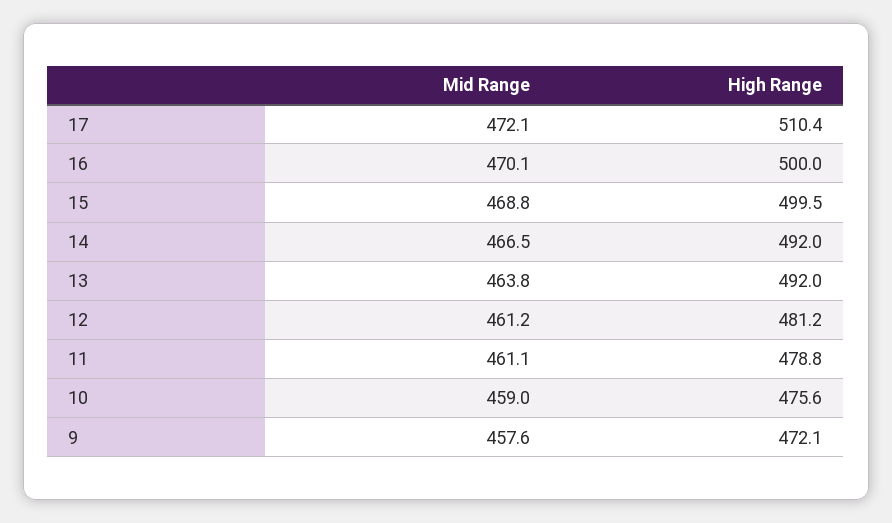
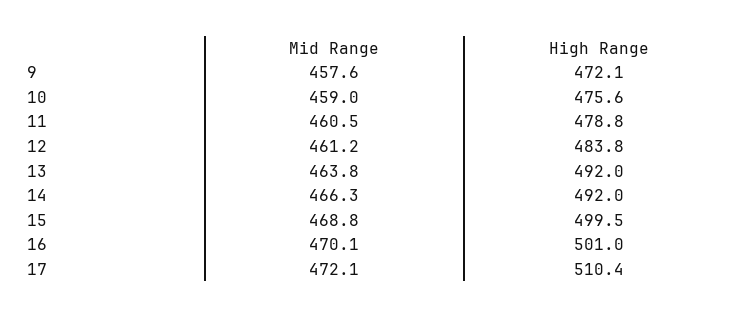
  {
    "Mid Range": {
      "17": 472.1,
      "16": 470.1,
      "15": 468.8,
-     "14": 466.5,
+     "14": 466.3,
      "13": 463.8,
      "12": 461.2,
-     "11": 461.1,
+     "11": 460.5,
      "10": 459,
      "9": 457.6
    },
    "High Range": {
      "17": 510.4,
-     "16": 500,
+     "16": 501,
      "15": 499.5,
      "14": 492,
      "13": 492,
-     "12": 481.2,
+     "12": 483.8,
      "11": 478.8,
      "10": 475.6,
      "9": 472.1
    }
  }

